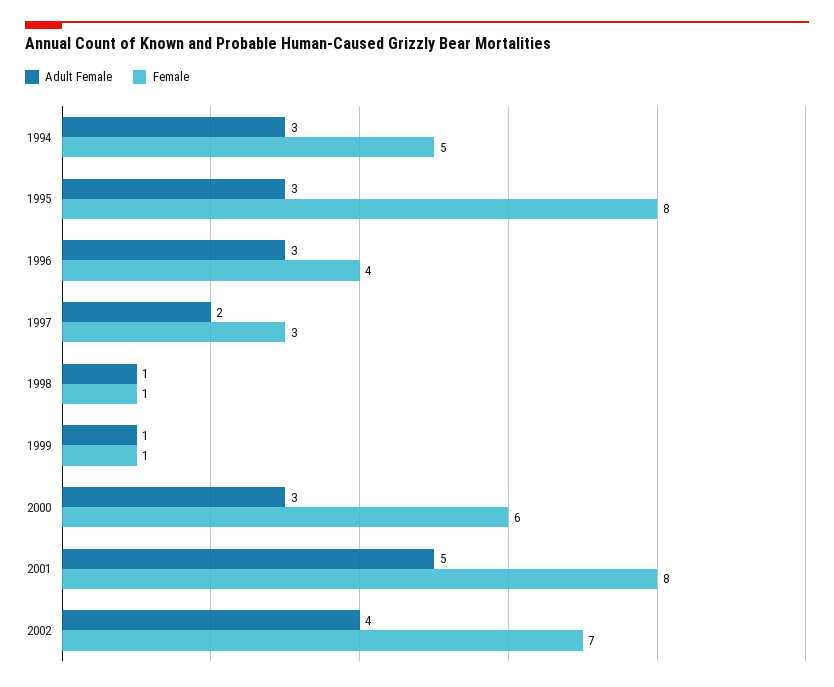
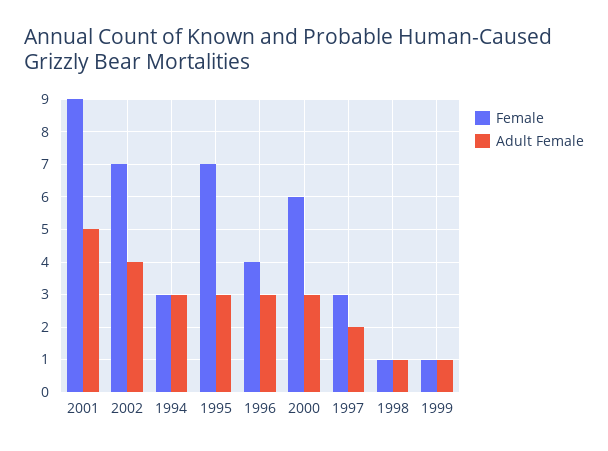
  {
    "Adult Female": {
      "1994": 3,
      "1995": 3,
      "1996": 3,
      "1997": 2,
      "1998": 1,
      "1999": 1,
      "2000": 3,
      "2001": 5,
      "2002": 4
    },
    "Female": {
-     "1994": 5,
+     "1994": 3,
-     "1995": 8,
+     "1995": 7,
      "1996": 4,
      "1997": 3,
      "1998": 1,
      "1999": 1,
      "2000": 6,
-     "2001": 8,
+     "2001": 9,
      "2002": 7
    }
  }

